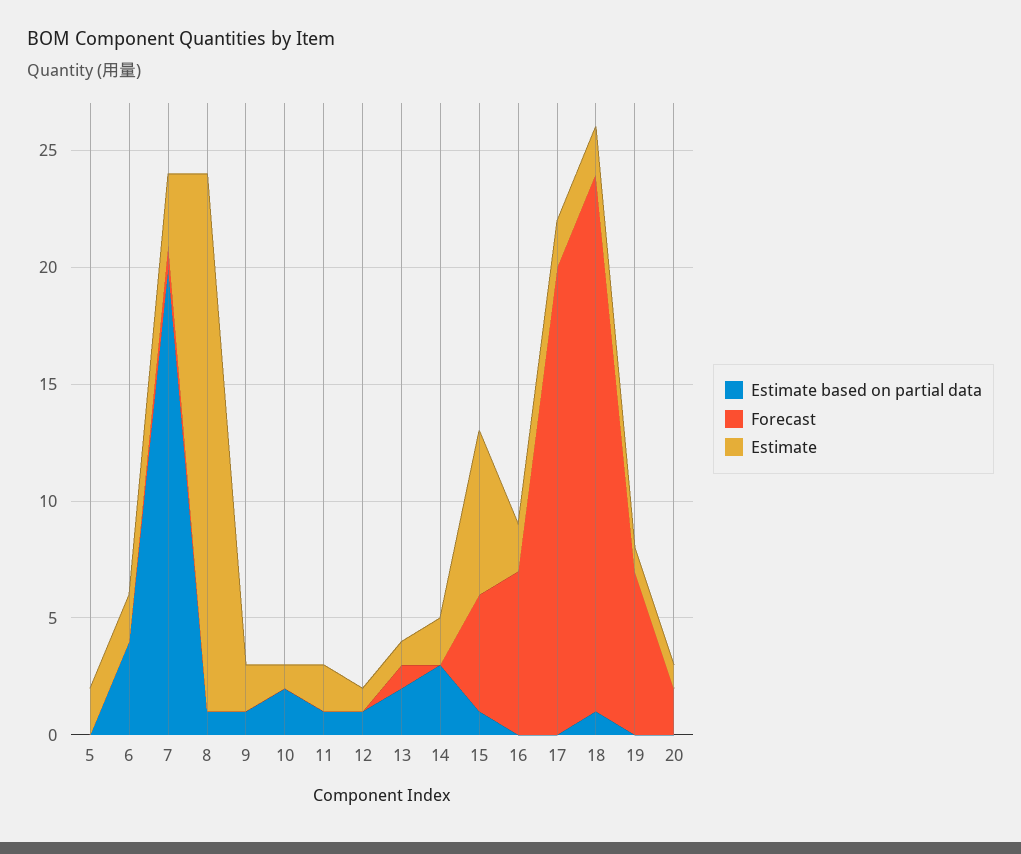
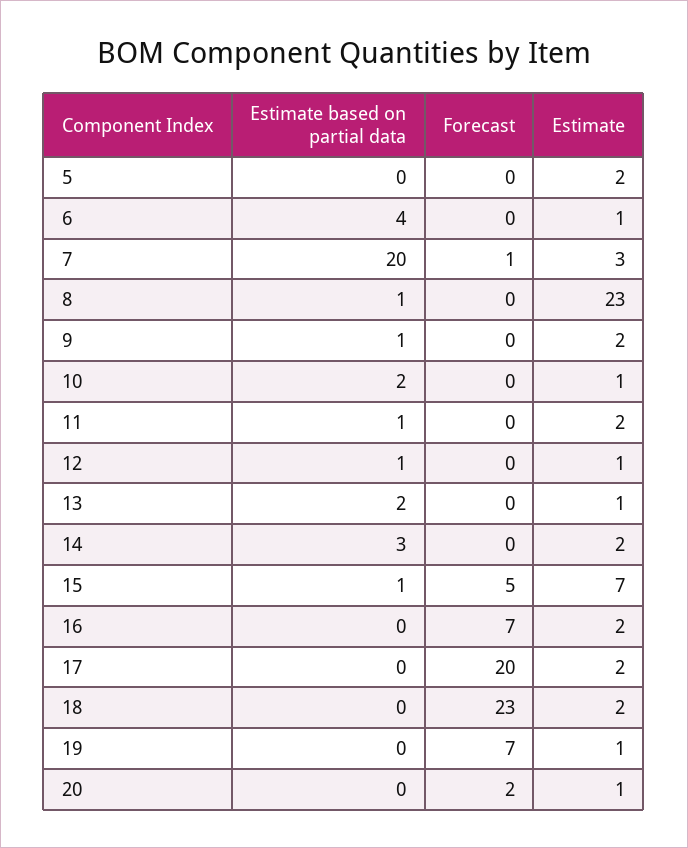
  {
    "Estimate based on partial data": {
      "5": 0,
      "6": 4,
      "7": 20,
      "8": 1,
      "9": 1,
      "10": 2,
      "11": 1,
      "12": 1,
      "13": 2,
      "14": 3,
      "15": 1,
      "16": 0,
      "17": 0,
-     "18": 1,
+     "18": 0,
      "19": 0,
      "20": 0
    },
    "Forecast": {
      "5": 0,
      "6": 0,
      "7": 1,
      "8": 0,
      "9": 0,
      "10": 0,
      "11": 0,
      "12": 0,
-     "13": 1,
+     "13": 0,
      "14": 0,
      "15": 5,
      "16": 7,
      "17": 20,
      "18": 23,
      "19": 7,
      "20": 2
    },
    "Estimate": {
      "5": 2,
-     "6": 2,
+     "6": 1,
      "7": 3,
      "8": 23,
      "9": 2,
      "10": 1,
      "11": 2,
      "12": 1,
      "13": 1,
      "14": 2,
      "15": 7,
      "16": 2,
      "17": 2,
      "18": 2,
      "19": 1,
      "20": 1
    }
  }

